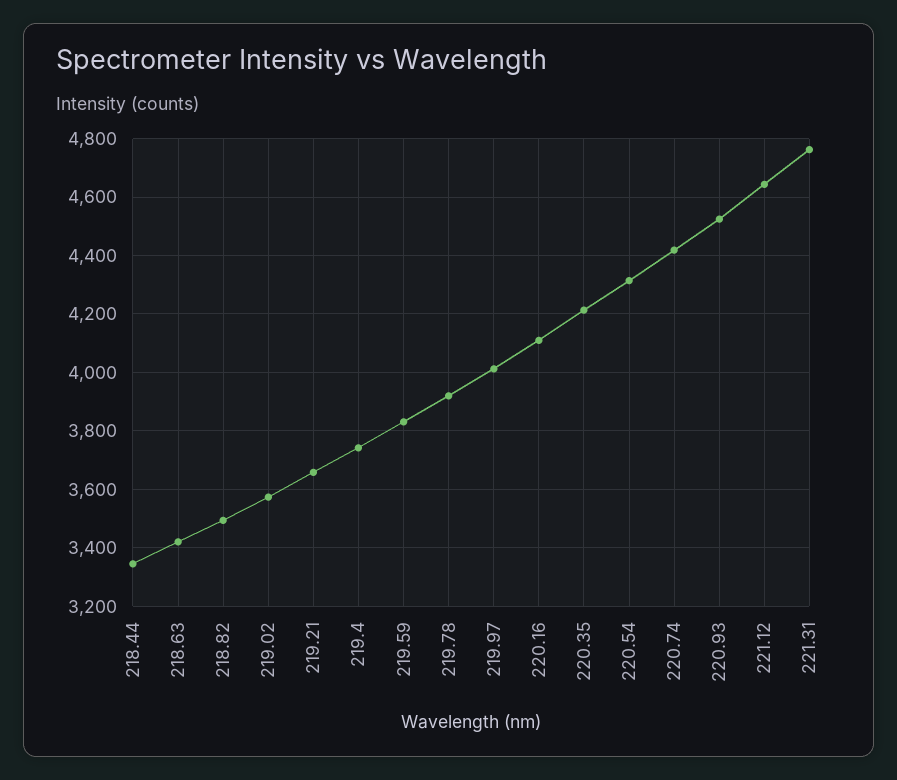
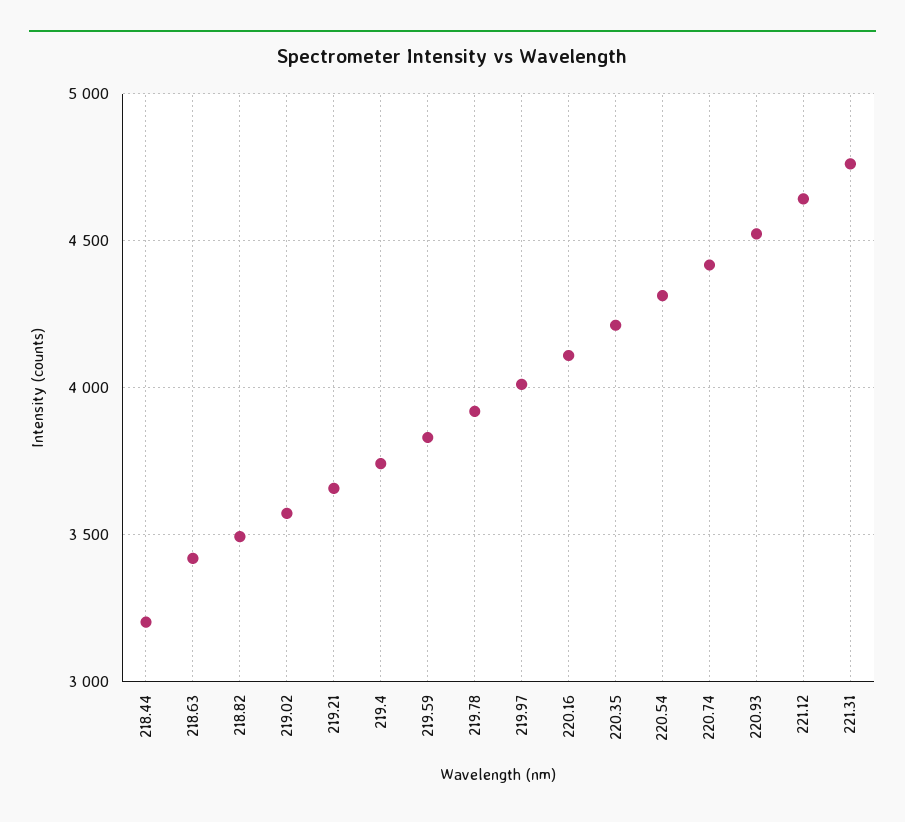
  {
-   "218.44": 3350,
+   "218.44": 3200,
    "218.63": 3425,
    "218.82": 3500,
    "219.02": 3575,
    "219.21": 3650,
    "219.4": 3750,
    "219.59": 3825,
    "219.78": 3925,
    "219.97": 4000,
    "220.16": 4100,
    "220.35": 4225,
    "220.54": 4325,
    "220.74": 4425,
    "220.93": 4525,
    "221.12": 4650,
    "221.31": 4750
  }

